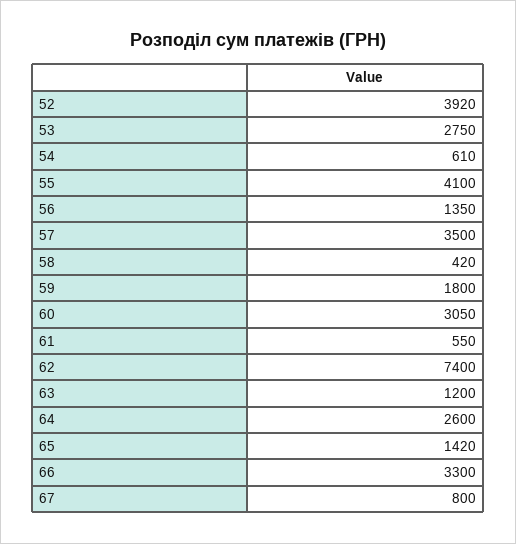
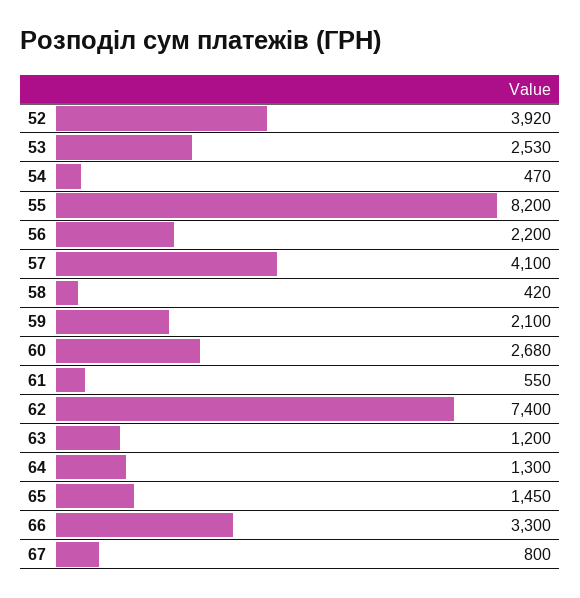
  {
    "52": 3920,
-   "53": 2750,
+   "53": 2530,
-   "54": 610,
+   "54": 470,
-   "55": 4100,
+   "55": 8200,
-   "56": 1350,
+   "56": 2200,
-   "57": 3500,
+   "57": 4100,
    "58": 420,
-   "59": 1800,
+   "59": 2100,
-   "60": 3050,
+   "60": 2680,
    "61": 550,
    "62": 7400,
    "63": 1200,
-   "64": 2600,
+   "64": 1300,
-   "65": 1420,
+   "65": 1450,
    "66": 3300,
    "67": 800
  }

